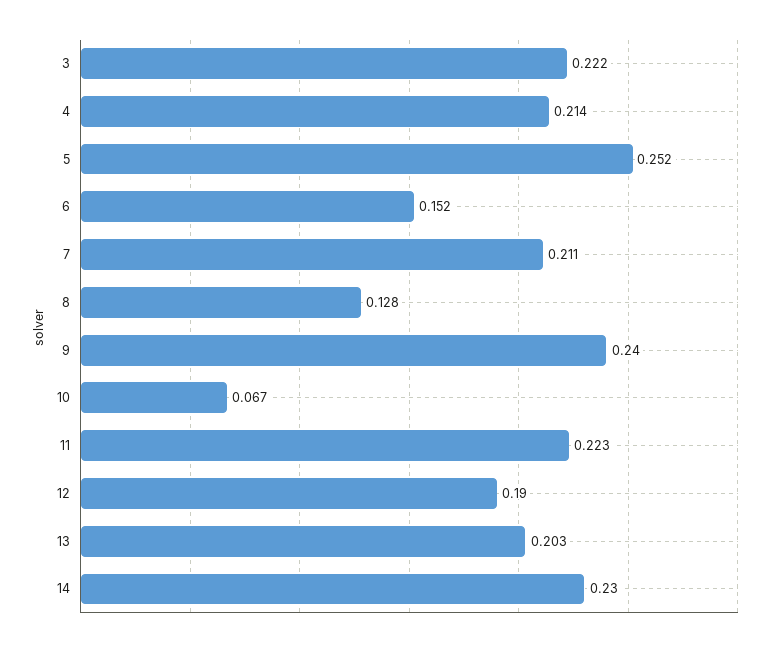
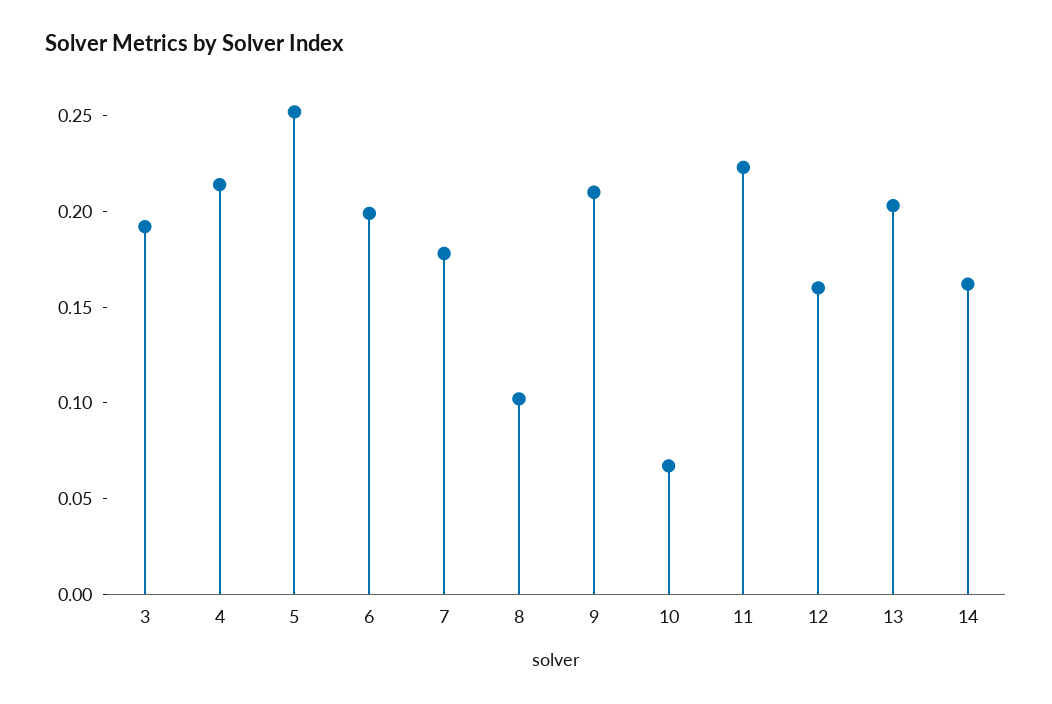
  {
-   "3": 0.222,
+   "3": 0.19,
    "4": 0.214,
    "5": 0.252,
-   "6": 0.152,
+   "6": 0.2,
-   "7": 0.211,
+   "7": 0.18,
-   "8": 0.128,
+   "8": 0.1,
-   "9": 0.24,
+   "9": 0.21,
    "10": 0.067,
    "11": 0.223,
-   "12": 0.19,
+   "12": 0.16,
    "13": 0.203,
-   "14": 0.23
+   "14": 0.16
  }

